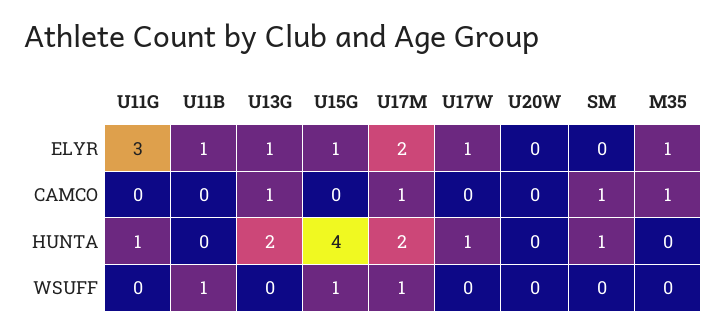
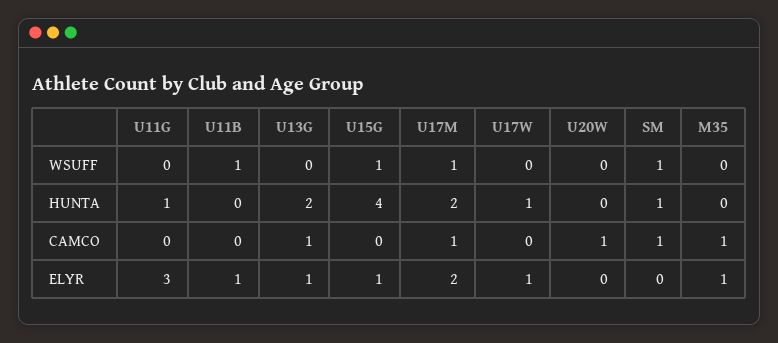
  {
    "U11G": {
      "ELYR": 3,
      "CAMCO": 0,
      "HUNTA": 1,
      "WSUFF": 0
    },
    "U11B": {
      "ELYR": 1,
      "CAMCO": 0,
      "HUNTA": 0,
      "WSUFF": 1
    },
    "U13G": {
      "ELYR": 1,
      "CAMCO": 1,
      "HUNTA": 2,
      "WSUFF": 0
    },
    "U15G": {
      "ELYR": 1,
      "CAMCO": 0,
      "HUNTA": 4,
      "WSUFF": 1
    },
    "U17M": {
      "ELYR": 2,
      "CAMCO": 1,
      "HUNTA": 2,
      "WSUFF": 1
    },
    "U17W": {
      "ELYR": 1,
      "CAMCO": 0,
      "HUNTA": 1,
      "WSUFF": 0
    },
    "U20W": {
      "ELYR": 0,
-     "CAMCO": 0,
+     "CAMCO": 1,
      "HUNTA": 0,
      "WSUFF": 0
    },
    "SM": {
      "ELYR": 0,
      "CAMCO": 1,
      "HUNTA": 1,
-     "WSUFF": 0
+     "WSUFF": 1
    },
    "M35": {
      "ELYR": 1,
      "CAMCO": 1,
      "HUNTA": 0,
      "WSUFF": 0
    }
  }

